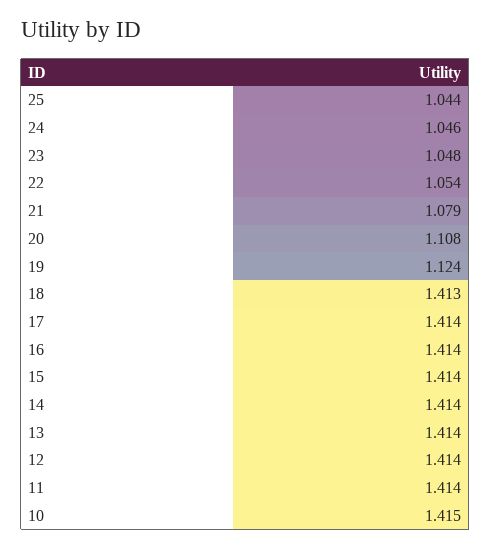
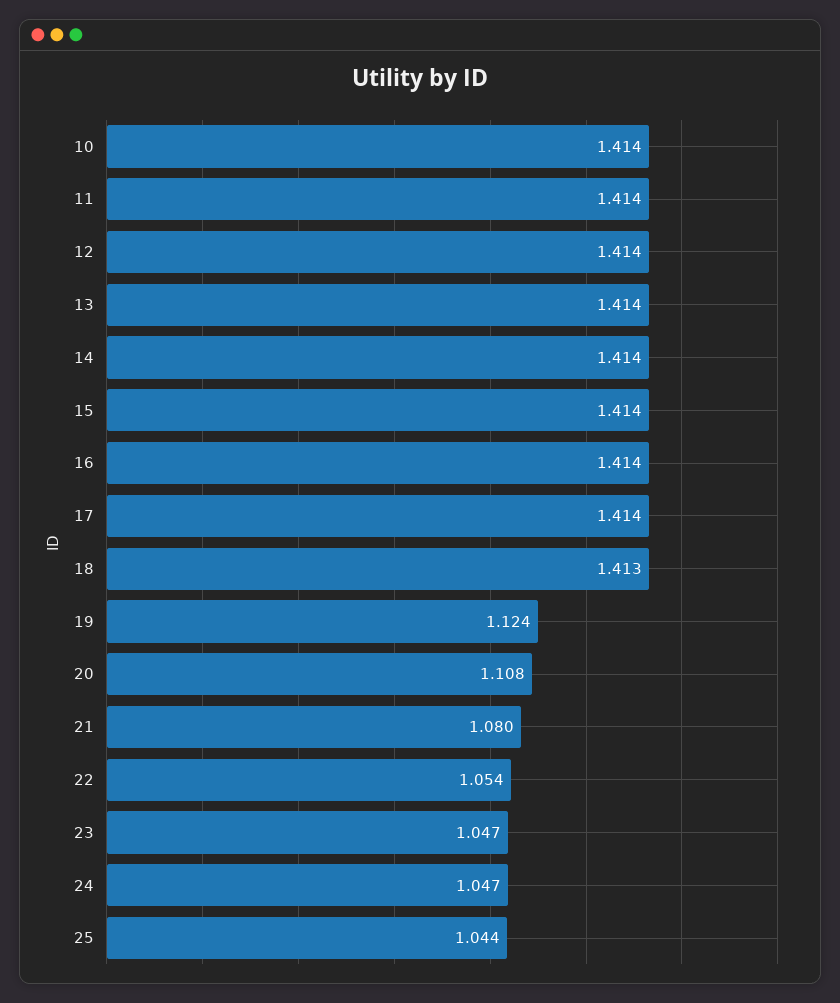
  {
    "25": 1.044,
-   "24": 1.046,
+   "24": 1.047,
-   "23": 1.048,
+   "23": 1.047,
    "22": 1.054,
-   "21": 1.079,
+   "21": 1.08,
    "20": 1.108,
    "19": 1.124,
    "18": 1.413,
    "17": 1.414,
    "16": 1.414,
    "15": 1.414,
    "14": 1.414,
    "13": 1.414,
    "12": 1.414,
    "11": 1.414,
-   "10": 1.415
+   "10": 1.414
  }

